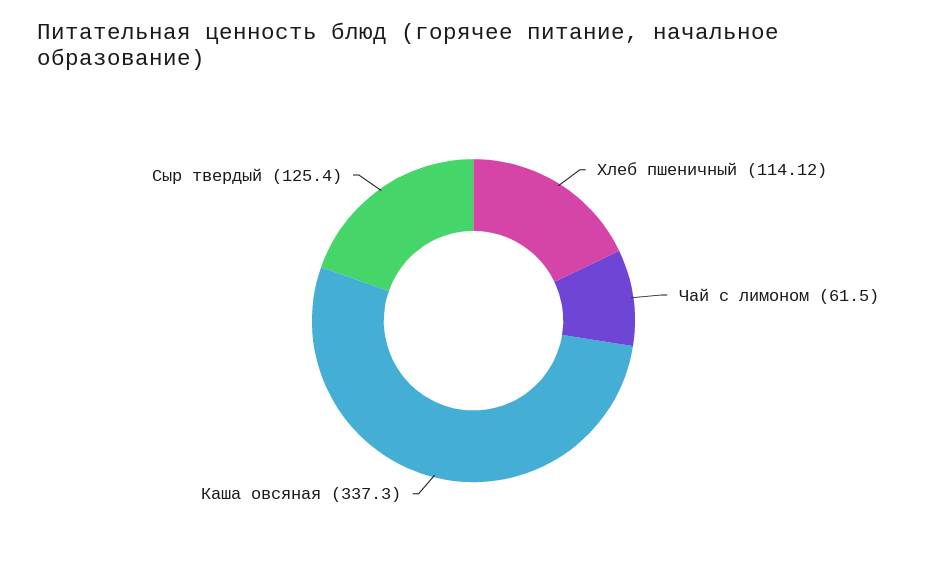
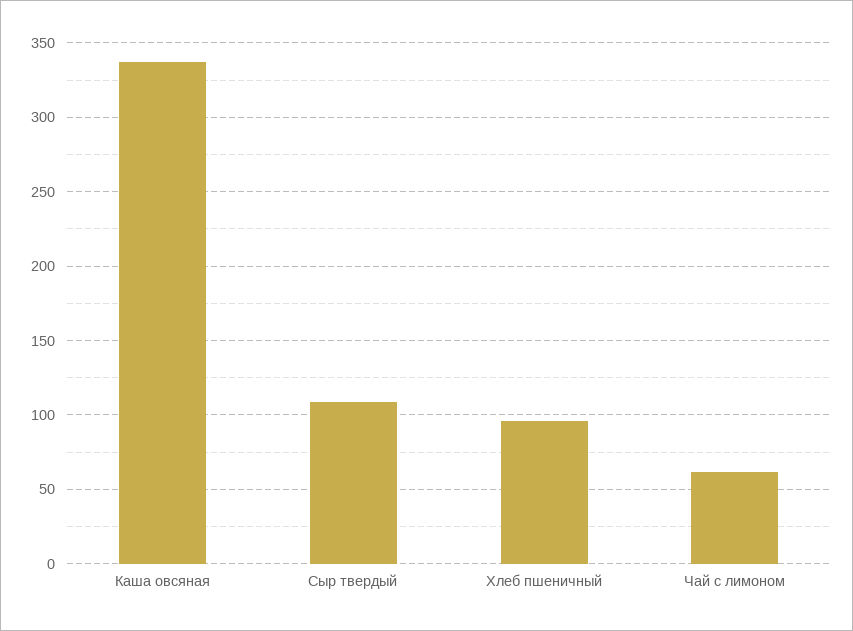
  {
-   "Хлеб пшеничный": 114.12,
+   "Хлеб пшеничный": 95,
    "Чай с лимоном": 61.5,
    "Каша овсяная": 337.3,
-   "Сыр твердый": 125.4
+   "Сыр твердый": 110
  }

